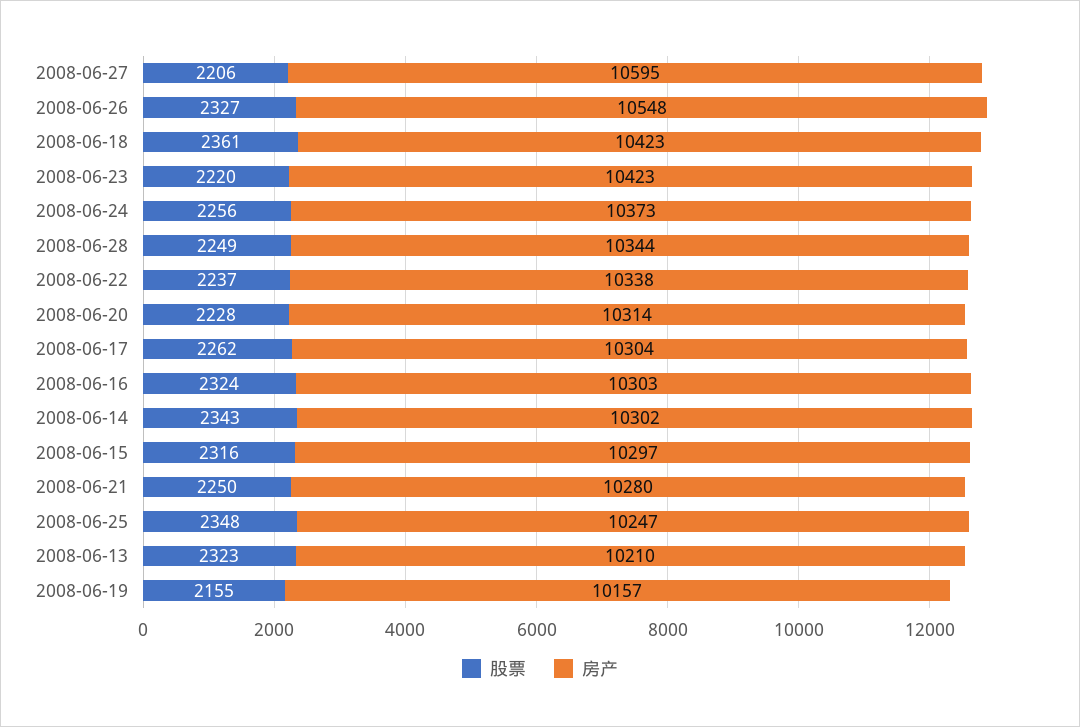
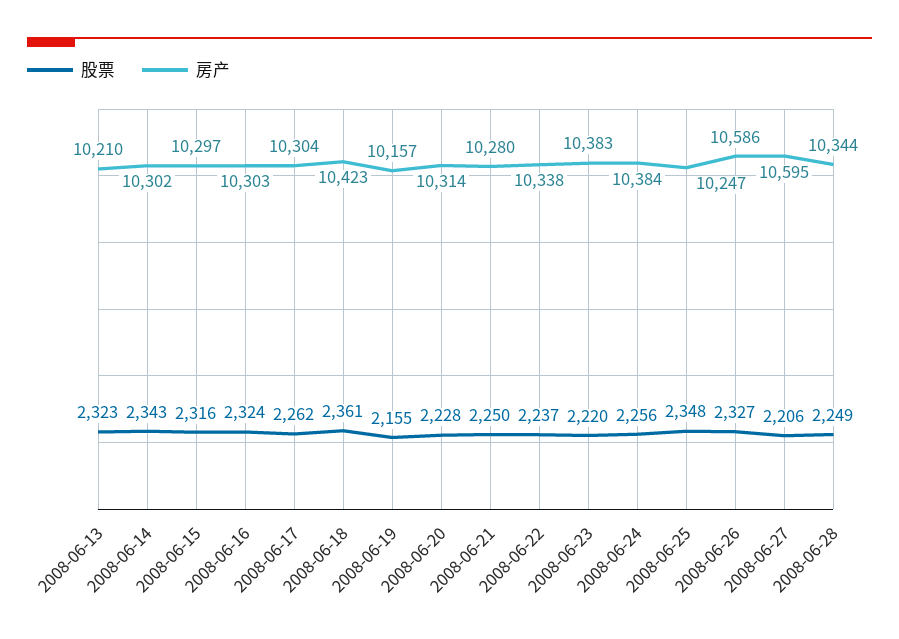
  {
    "股票": {
      "2008-06-27": 2206,
      "2008-06-26": 2327,
      "2008-06-18": 2361,
      "2008-06-23": 2220,
      "2008-06-24": 2256,
      "2008-06-28": 2249,
      "2008-06-22": 2237,
      "2008-06-20": 2228,
      "2008-06-17": 2262,
      "2008-06-16": 2324,
      "2008-06-14": 2343,
      "2008-06-15": 2316,
      "2008-06-21": 2250,
      "2008-06-25": 2348,
      "2008-06-13": 2323,
      "2008-06-19": 2155
    },
    "房产": {
      "2008-06-27": 10595,
-     "2008-06-26": 10548,
+     "2008-06-26": 10586,
      "2008-06-18": 10423,
-     "2008-06-23": 10423,
+     "2008-06-23": 10383,
-     "2008-06-24": 10373,
+     "2008-06-24": 10384,
      "2008-06-28": 10344,
      "2008-06-22": 10338,
      "2008-06-20": 10314,
      "2008-06-17": 10304,
      "2008-06-16": 10303,
      "2008-06-14": 10302,
      "2008-06-15": 10297,
      "2008-06-21": 10280,
      "2008-06-25": 10247,
      "2008-06-13": 10210,
      "2008-06-19": 10157
    }
  }

